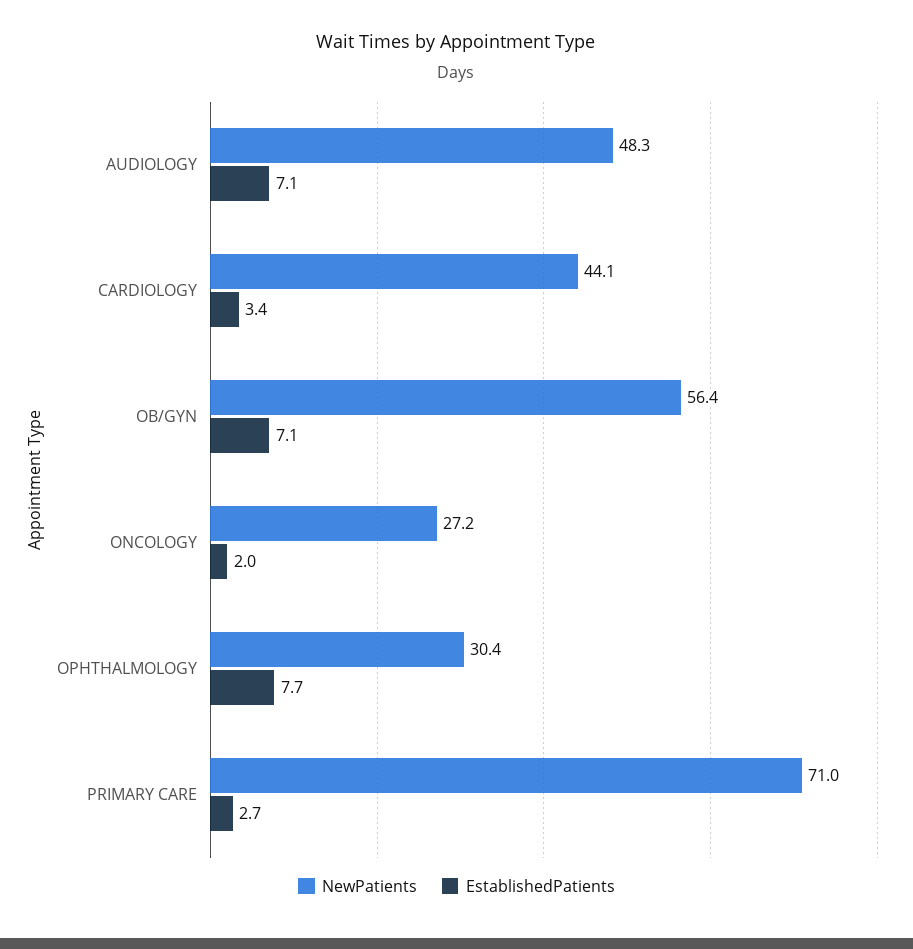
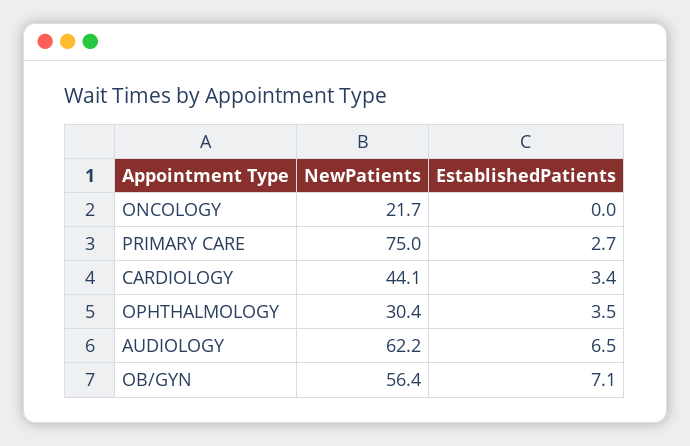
  {
    "NewPatients": {
-     "AUDIOLOGY": 48.3,
+     "AUDIOLOGY": 62.2,
      "CARDIOLOGY": 44.1,
      "OB/GYN": 56.4,
-     "ONCOLOGY": 27.2,
+     "ONCOLOGY": 21.7,
      "OPHTHALMOLOGY": 30.4,
-     "PRIMARY CARE": 71
+     "PRIMARY CARE": 75
    },
    "EstablishedPatients": {
-     "AUDIOLOGY": 7.1,
+     "AUDIOLOGY": 6.5,
      "CARDIOLOGY": 3.4,
      "OB/GYN": 7.1,
-     "ONCOLOGY": 2,
+     "ONCOLOGY": 0,
-     "OPHTHALMOLOGY": 7.7,
+     "OPHTHALMOLOGY": 3.5,
      "PRIMARY CARE": 2.7
    }
  }

